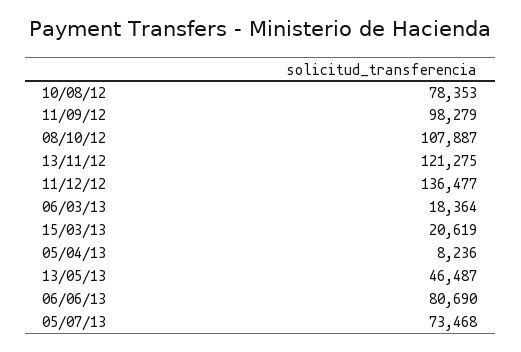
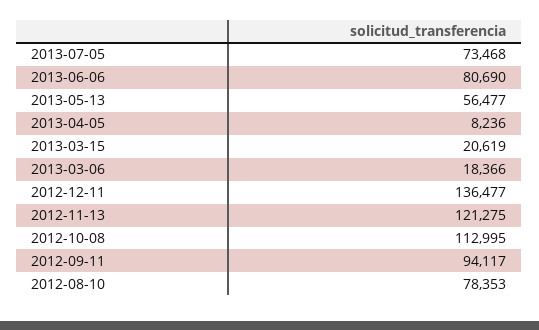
  {
    "10/08/12": 78353,
-   "11/09/12": 98279,
+   "11/09/12": 94117,
-   "08/10/12": 107887,
+   "08/10/12": 112995,
    "13/11/12": 121275,
    "11/12/12": 136477,
-   "06/03/13": 18364,
+   "06/03/13": 18366,
    "15/03/13": 20619,
    "05/04/13": 8236,
-   "13/05/13": 46487,
+   "13/05/13": 56477,
    "06/06/13": 80690,
    "05/07/13": 73468
  }

